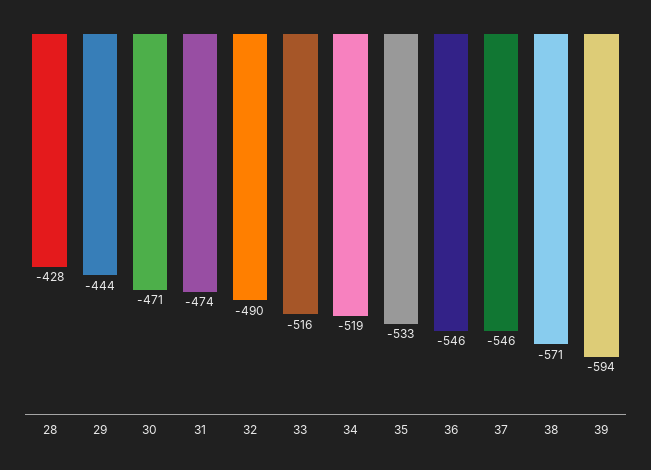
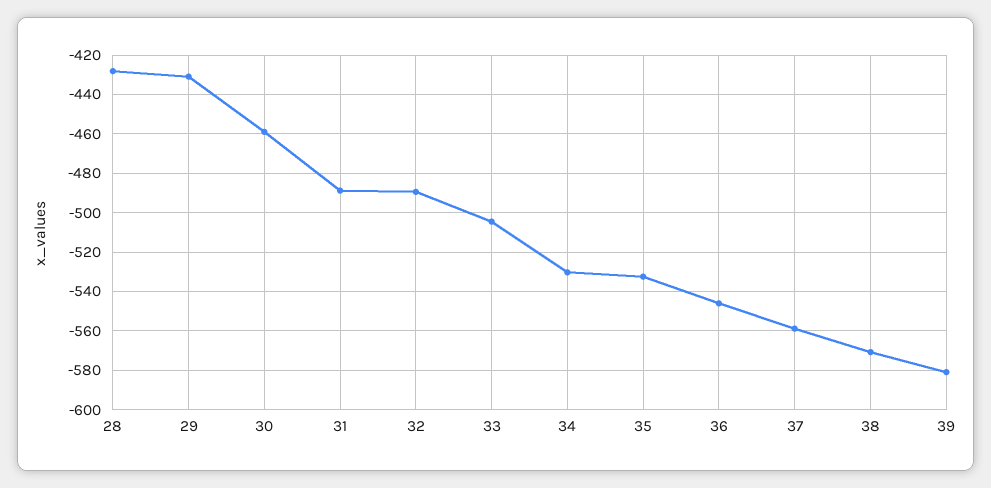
  {
    "28": -428,
-   "29": -444,
+   "29": -430,
-   "30": -471,
+   "30": -460,
-   "31": -474,
+   "31": -490,
    "32": -490,
-   "33": -516,
+   "33": -505,
-   "34": -519,
+   "34": -530,
    "35": -533,
    "36": -546,
-   "37": -546,
+   "37": -560,
    "38": -571,
-   "39": -594
+   "39": -580
  }

